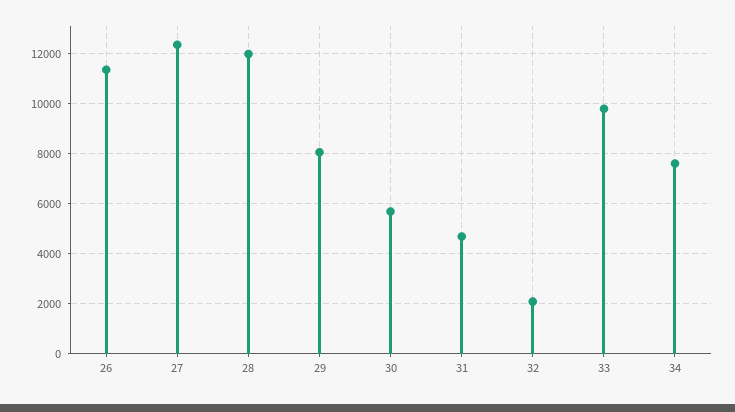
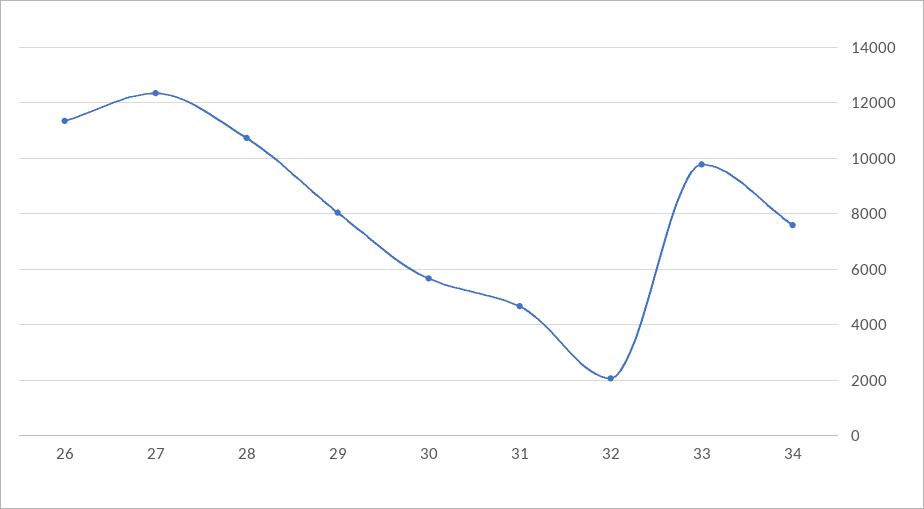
  {
    "26": 11250,
    "27": 12250,
-   "28": 12000,
+   "28": 10750,
    "29": 8000,
    "30": 5750,
    "31": 4750,
    "32": 2000,
    "33": 9750,
    "34": 7500
  }

